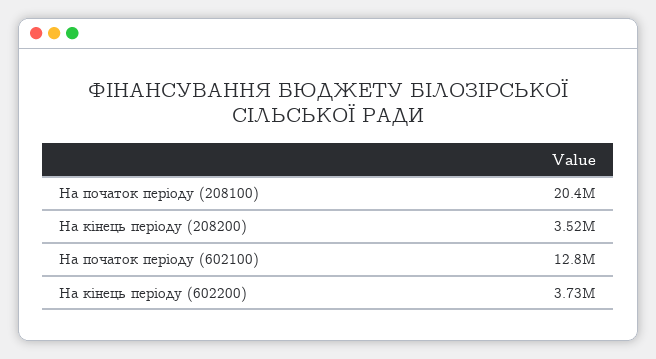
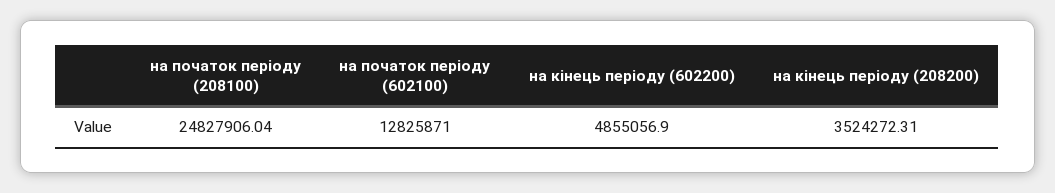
  {
-   "На початок періоду (208100)": 20400000,
+   "На початок періоду (208100)": 24827906.04,
    "На кінець періоду (208200)": 3524272.31,
    "На початок періоду (602100)": 12825871,
-   "На кінець періоду (602200)": 3730000
+   "На кінець періоду (602200)": 4855056.9
  }

